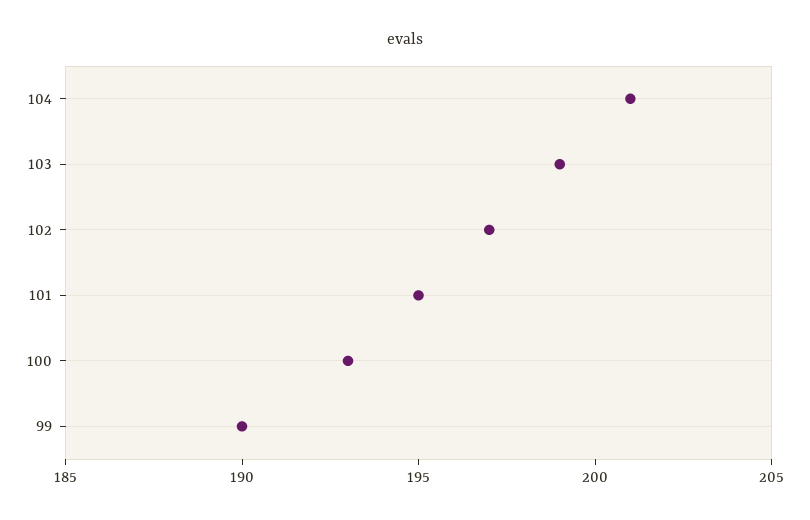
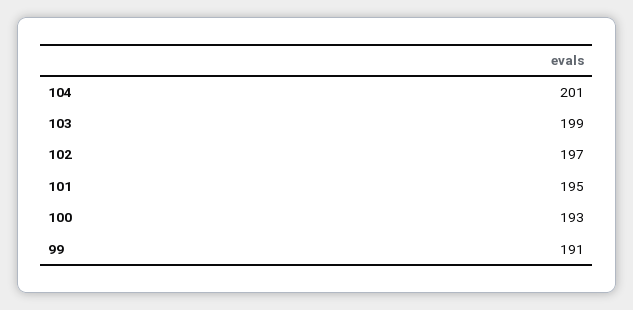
  {
    "104": 201,
    "103": 199,
    "102": 197,
    "101": 195,
    "100": 193,
-   "99": 190
+   "99": 191
  }

